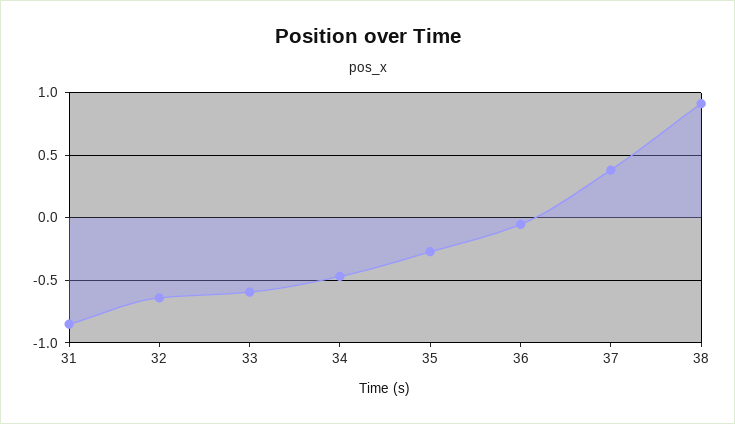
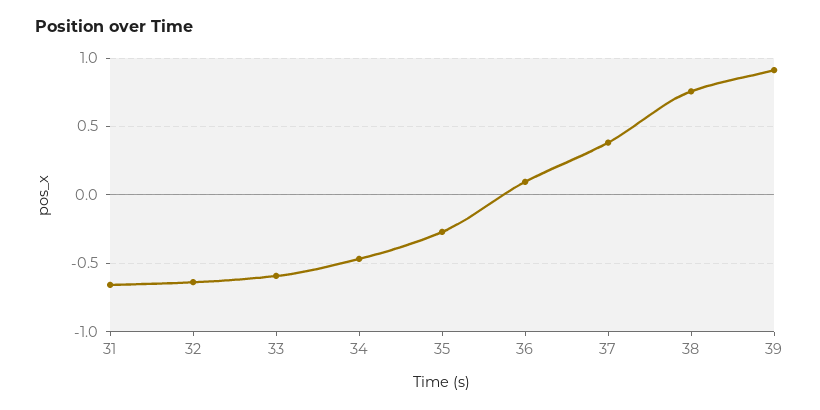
  {
-   "31": -0.85,
+   "31": -0.65,
    "32": -0.65,
    "33": -0.6,
    "34": -0.45,
    "35": -0.25,
-   "36": -0.05,
+   "36": 0.1,
    "37": 0.4,
-   "38": 0.9
+   "38": 0.75,
+   "39": 0.9
  }

